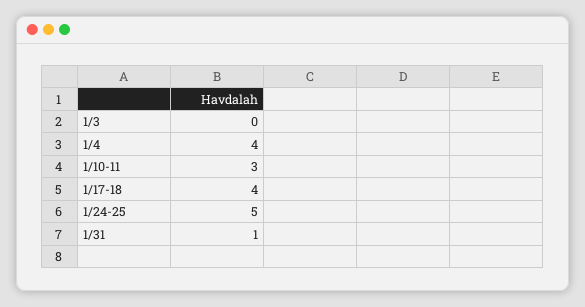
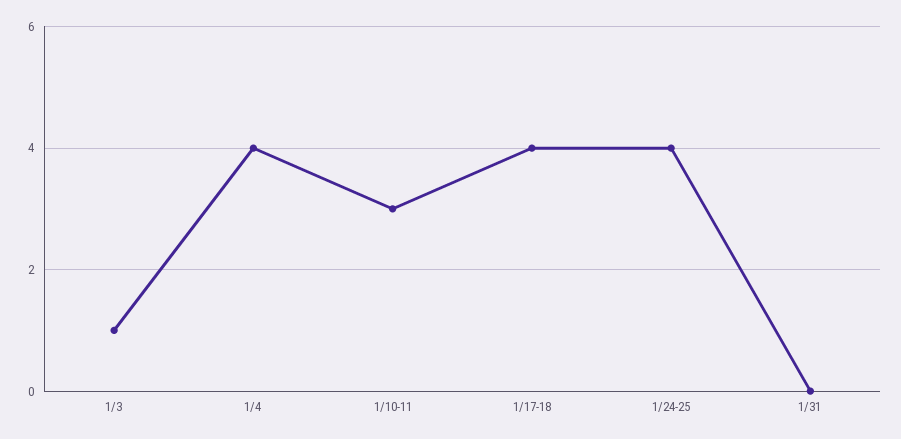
  {
-   "1/3": 0,
+   "1/3": 1,
    "1/4": 4,
    "1/10-11": 3,
    "1/17-18": 4,
-   "1/24-25": 5,
+   "1/24-25": 4,
-   "1/31": 1
+   "1/31": 0
  }

